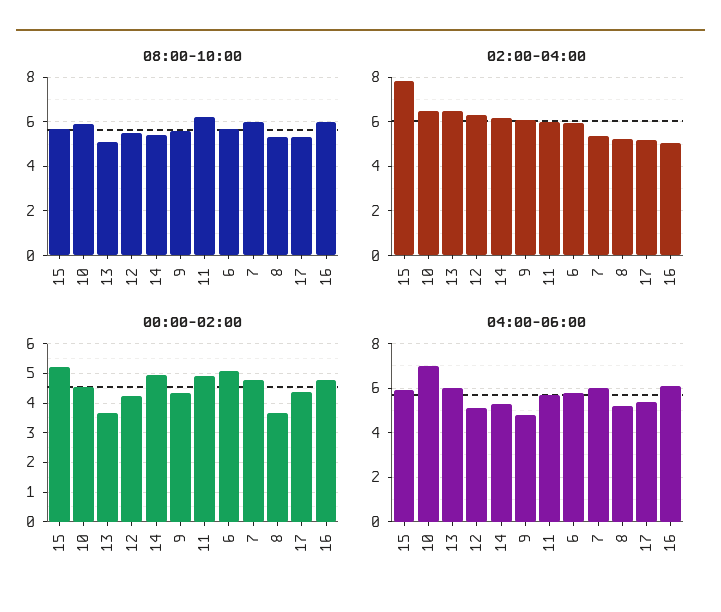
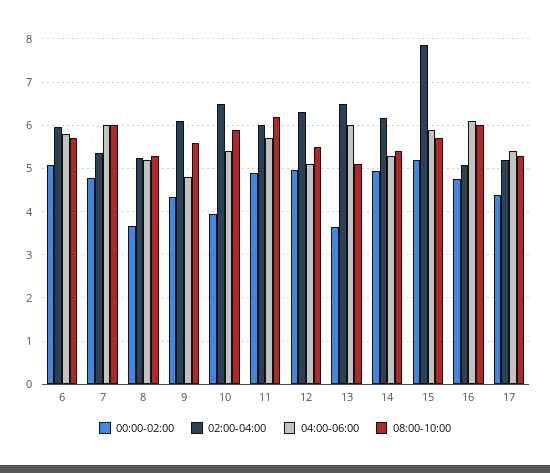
  {
    "08:00-10:00": {
      "15": 5.8,
      "10": 6,
      "13": 5.2,
      "12": 5.6,
      "14": 5.4,
      "9": 5.6,
      "11": 6.2,
      "6": 5.8,
      "7": 6,
      "8": 5.4,
      "17": 5.4,
      "16": 6
    },
    "02:00-04:00": {
      "15": 7.8,
      "10": 6.6,
      "13": 6.6,
      "12": 6.4,
      "14": 6.2,
      "9": 6.2,
      "11": 6,
      "6": 6,
      "7": 5.4,
      "8": 5.2,
      "17": 5.2,
      "16": 5
    },
    "00:00-02:00": {
      "15": 5.2,
-     "10": 4.5,
+     "10": 4,
      "13": 3.6,
-     "12": 4.25,
+     "12": 5,
      "14": 5,
      "9": 4.4,
      "11": 5,
      "6": 5,
      "7": 4.8,
      "8": 3.6,
      "17": 4.4,
      "16": 4.8
    },
    "04:00-06:00": {
      "15": 6,
-     "10": 7,
+     "10": 5.4,
      "13": 6,
      "12": 5.2,
      "14": 5.4,
      "9": 4.8,
      "11": 5.8,
      "6": 5.8,
      "7": 6,
      "8": 5.2,
      "17": 5.4,
      "16": 6.2
    }
  }

